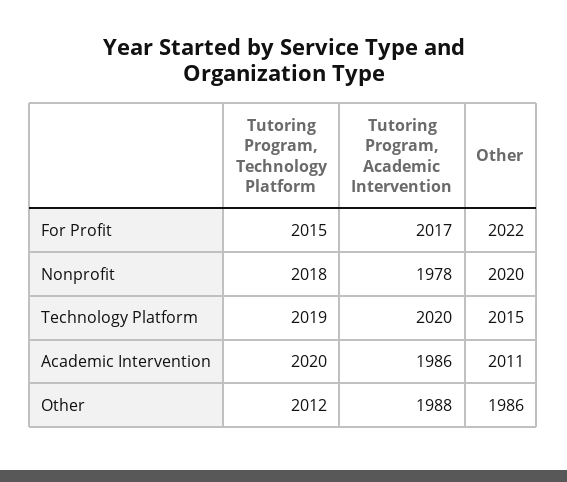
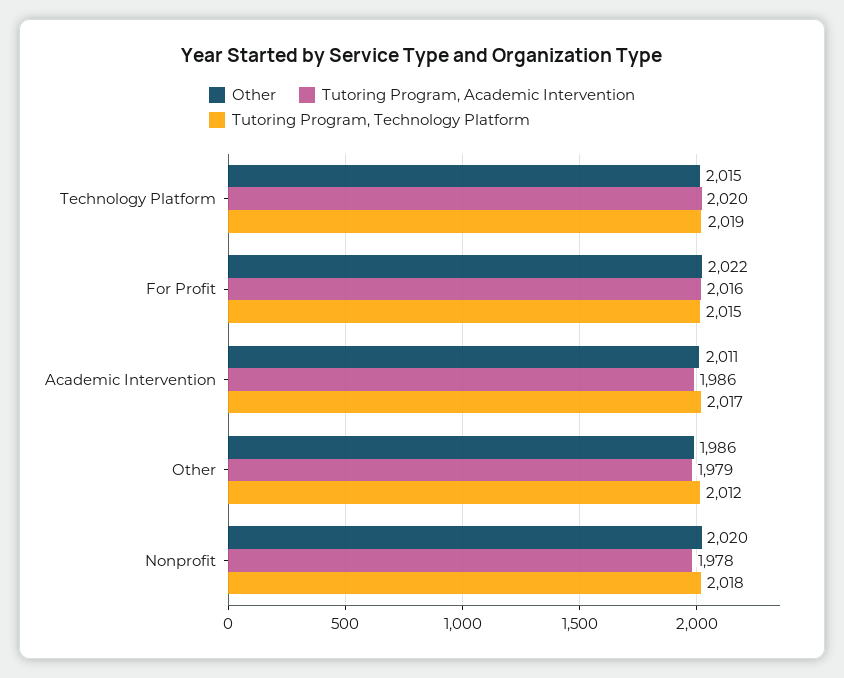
  {
    "Tutoring Program, Technology Platform": {
      "For Profit": 2015,
      "Nonprofit": 2018,
      "Technology Platform": 2019,
-     "Academic Intervention": 2020,
+     "Academic Intervention": 2017,
      "Other": 2012
    },
    "Tutoring Program, Academic Intervention": {
-     "For Profit": 2017,
+     "For Profit": 2016,
      "Nonprofit": 1978,
      "Technology Platform": 2020,
      "Academic Intervention": 1986,
-     "Other": 1988
+     "Other": 1979
    },
    "Other": {
      "For Profit": 2022,
      "Nonprofit": 2020,
      "Technology Platform": 2015,
      "Academic Intervention": 2011,
      "Other": 1986
    }
  }

